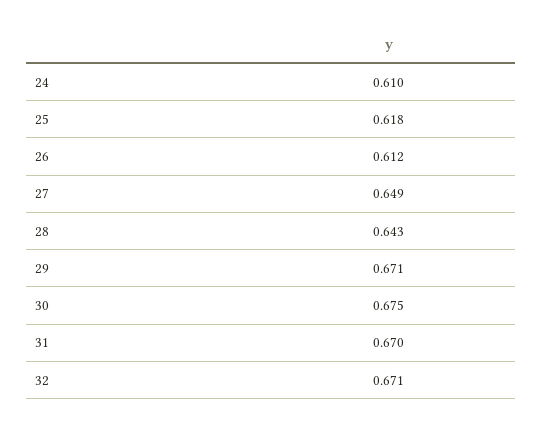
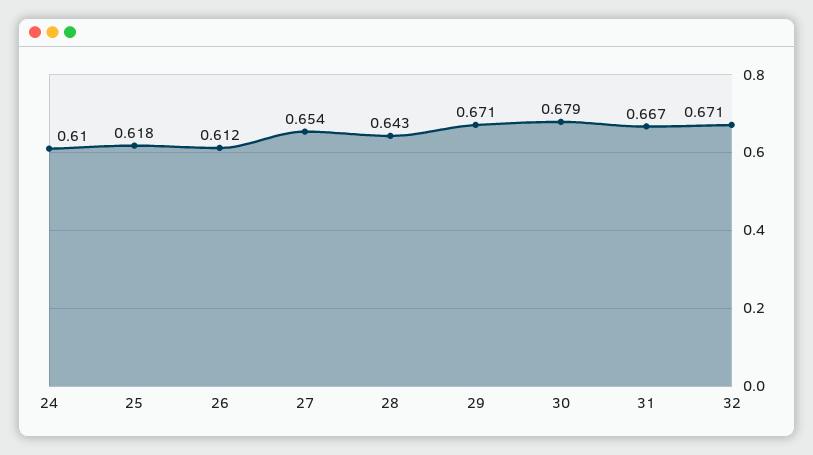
  {
    "24": 0.61,
    "25": 0.618,
    "26": 0.612,
-   "27": 0.649,
+   "27": 0.654,
    "28": 0.643,
    "29": 0.671,
-   "30": 0.675,
+   "30": 0.679,
-   "31": 0.67,
+   "31": 0.667,
    "32": 0.671
  }

